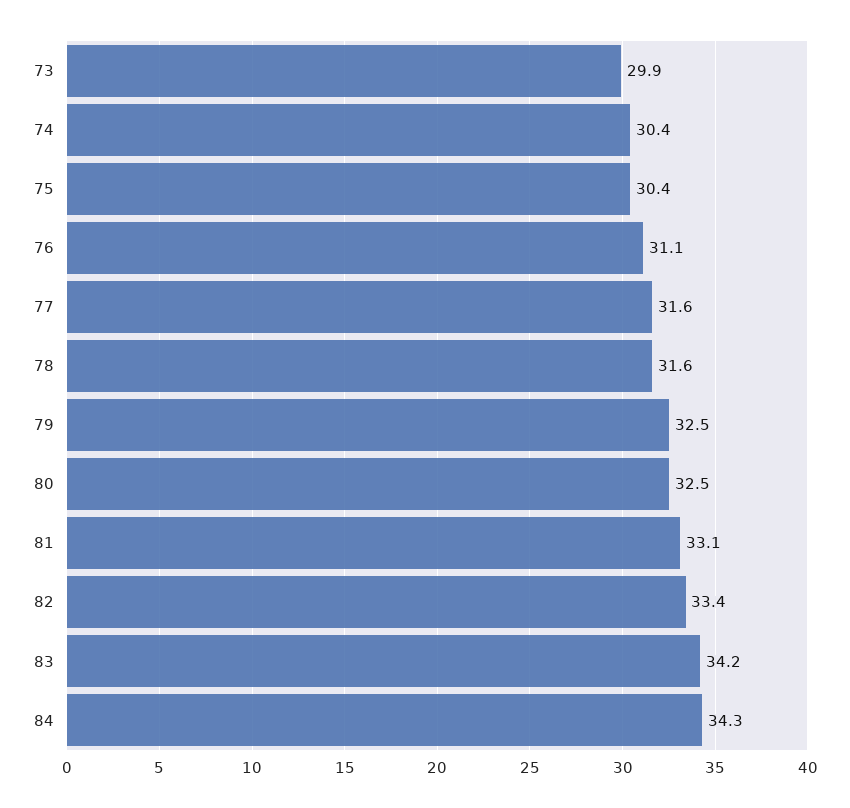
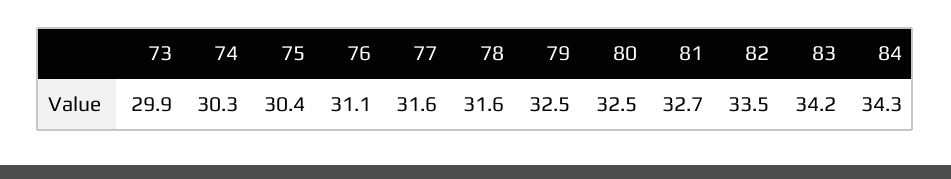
  {
    "73": 29.9,
-   "74": 30.4,
+   "74": 30.3,
    "75": 30.4,
    "76": 31.1,
    "77": 31.6,
    "78": 31.6,
    "79": 32.5,
    "80": 32.5,
-   "81": 33.1,
+   "81": 32.7,
-   "82": 33.4,
+   "82": 33.5,
    "83": 34.2,
    "84": 34.3
  }

